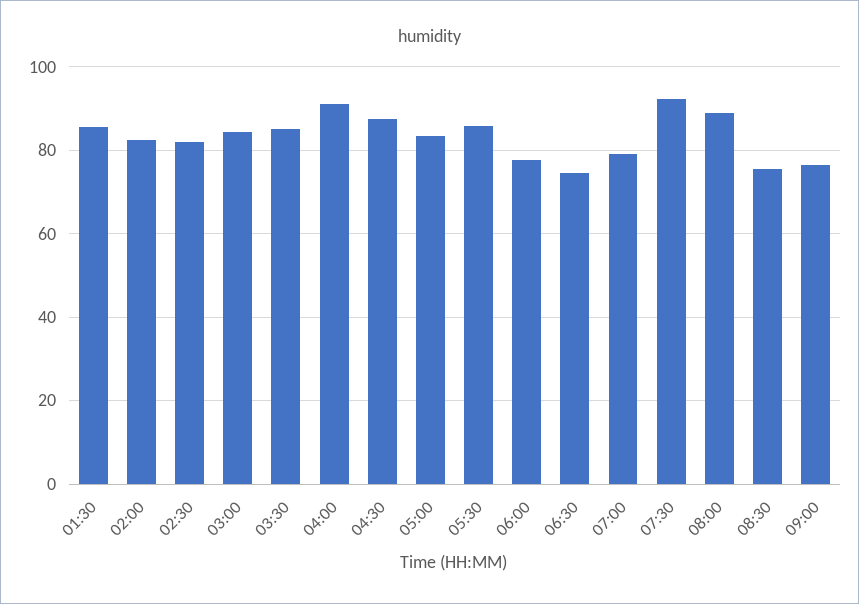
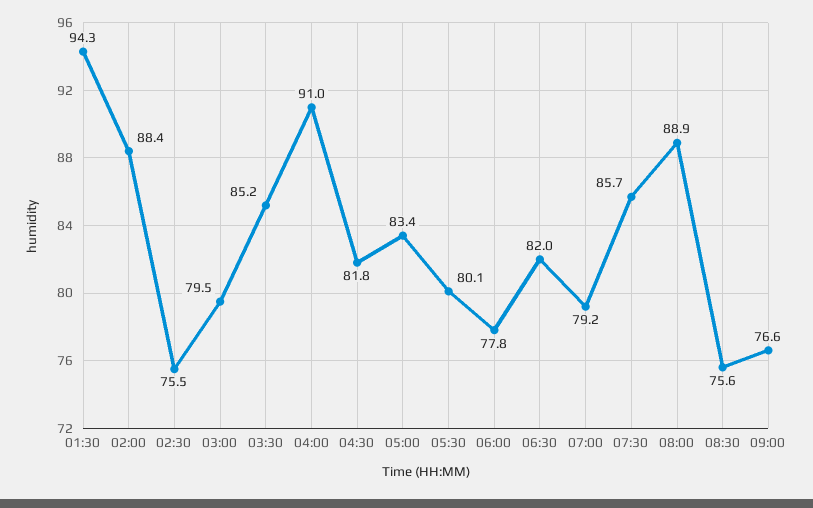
  {
-   "01:30": 86,
+   "01:30": 94.3,
-   "02:00": 82,
+   "02:00": 88.4,
-   "02:30": 82,
+   "02:30": 75.5,
-   "03:00": 84,
+   "03:00": 79.5,
    "03:30": 85.2,
    "04:00": 91,
-   "04:30": 88,
+   "04:30": 81.8,
    "05:00": 83.4,
-   "05:30": 86,
+   "05:30": 80.1,
    "06:00": 77.8,
-   "06:30": 74,
+   "06:30": 82,
    "07:00": 79.2,
-   "07:30": 92,
+   "07:30": 85.7,
    "08:00": 88.9,
    "08:30": 75.6,
    "09:00": 76.6
  }

